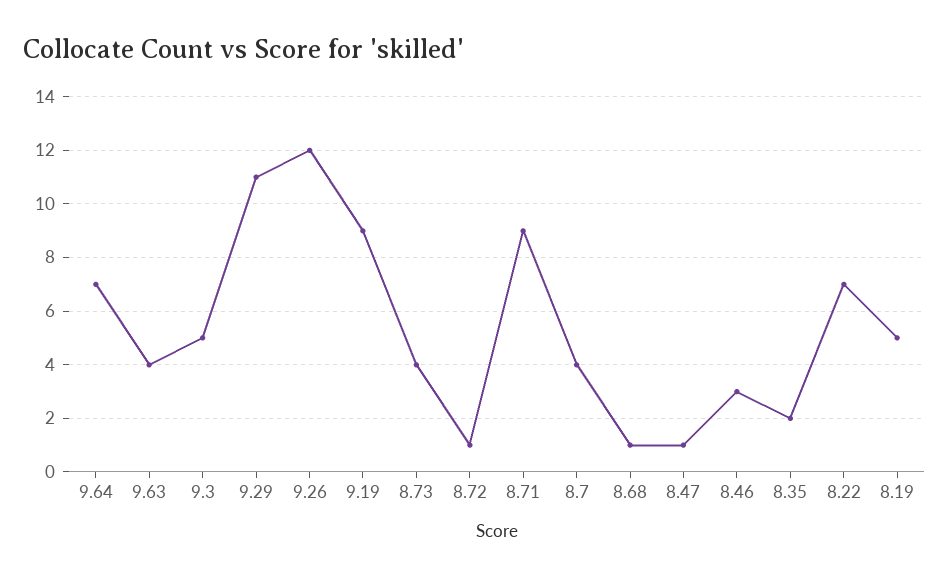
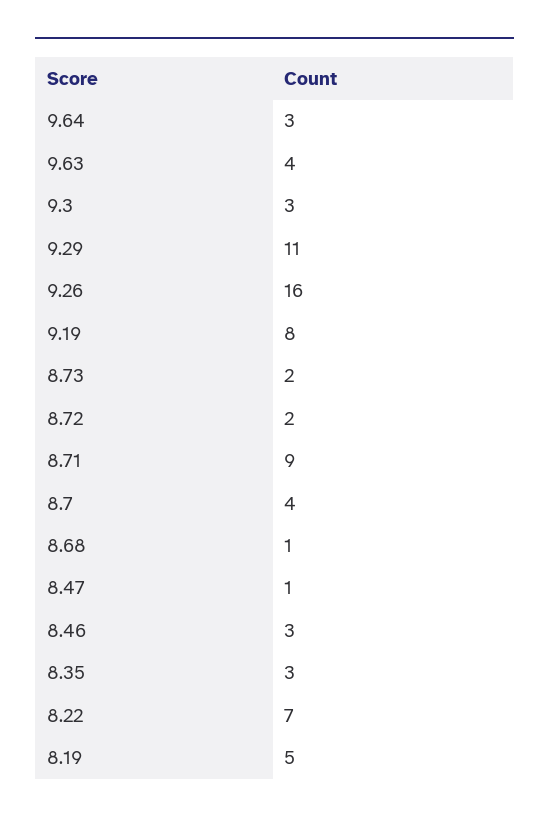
  {
-   "9.64": 7,
+   "9.64": 3,
    "9.63": 4,
-   "9.3": 5,
+   "9.3": 3,
    "9.29": 11,
-   "9.26": 12,
+   "9.26": 16,
-   "9.19": 9,
+   "9.19": 8,
-   "8.73": 4,
+   "8.73": 2,
-   "8.72": 1,
+   "8.72": 2,
    "8.71": 9,
    "8.7": 4,
    "8.68": 1,
    "8.47": 1,
    "8.46": 3,
-   "8.35": 2,
+   "8.35": 3,
    "8.22": 7,
    "8.19": 5
  }

